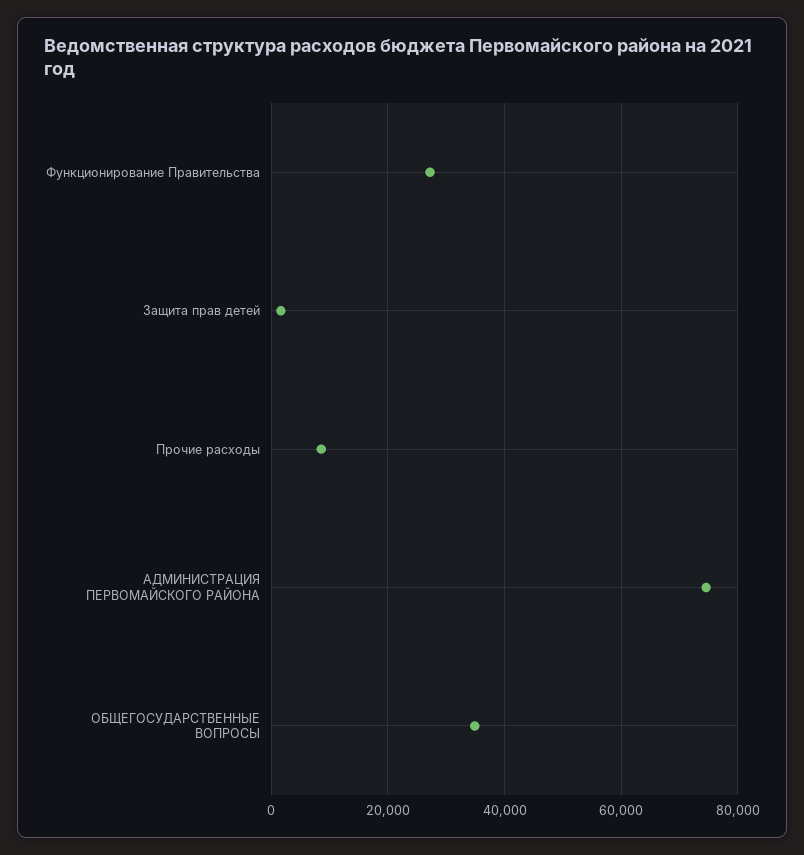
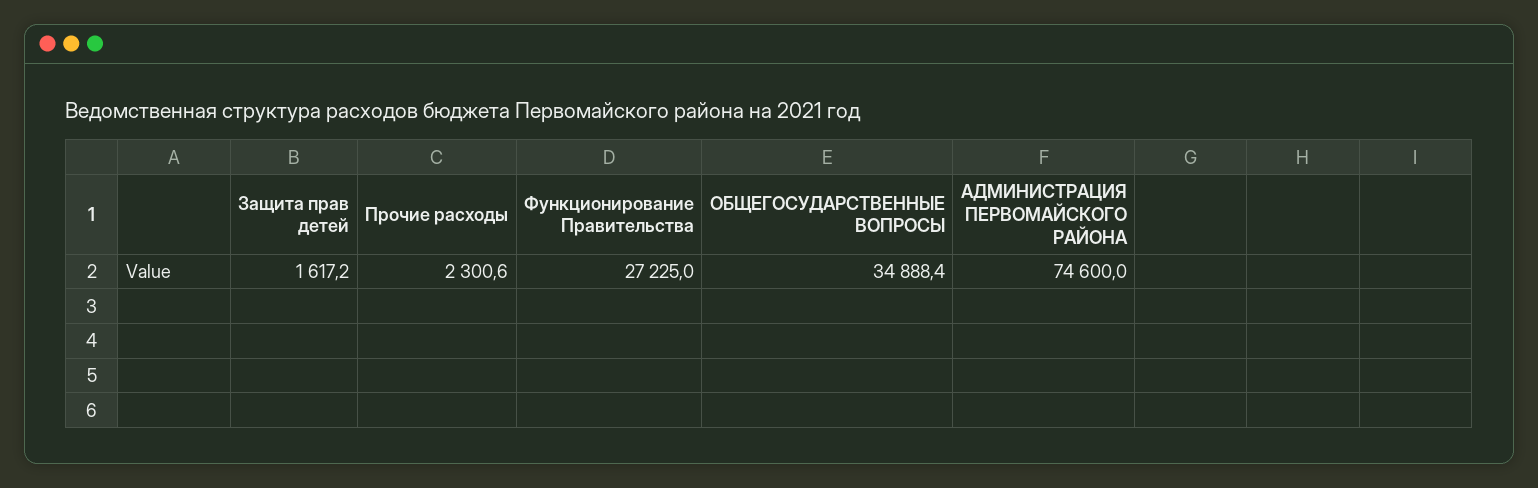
  {
    "Функционирование Правительства": 27225,
    "Защита прав детей": 1617.2,
-   "Прочие расходы": 8000,
+   "Прочие расходы": 2300.6,
    "АДМИНИСТРАЦИЯ ПЕРВОМАЙСКОГО РАЙОНА": 74600,
    "ОБЩЕГОСУДАРСТВЕННЫЕ ВОПРОСЫ": 34888.4
  }

